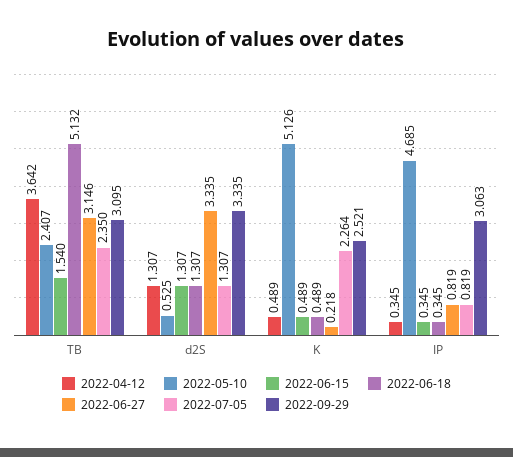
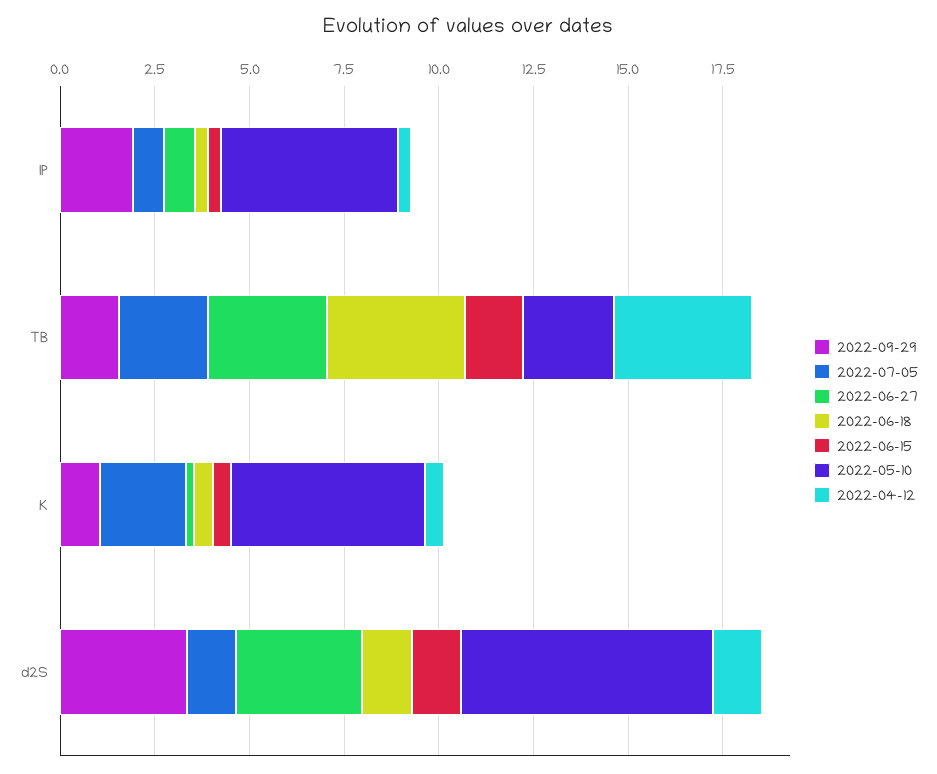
  {
    "2022-04-12": {
      "TB": 3.642,
      "d2S": 1.307,
      "K": 0.489,
      "IP": 0.345
    },
    "2022-05-10": {
      "TB": 2.407,
-     "d2S": 0.525,
+     "d2S": 6.5,
      "K": 5.126,
      "IP": 4.685
    },
    "2022-06-15": {
      "TB": 1.54,
      "d2S": 1.307,
      "K": 0.489,
      "IP": 0.345
    },
    "2022-06-18": {
-     "TB": 5.132,
+     "TB": 3.5,
      "d2S": 1.307,
      "K": 0.489,
      "IP": 0.345
    },
    "2022-06-27": {
      "TB": 3.146,
      "d2S": 3.335,
      "K": 0.218,
      "IP": 0.819
    },
    "2022-07-05": {
      "TB": 2.35,
      "d2S": 1.307,
      "K": 2.264,
      "IP": 0.819
    },
    "2022-09-29": {
-     "TB": 3.095,
+     "TB": 1.5,
      "d2S": 3.335,
-     "K": 2.521,
+     "K": 1,
-     "IP": 3.063
+     "IP": 2
    }
  }

